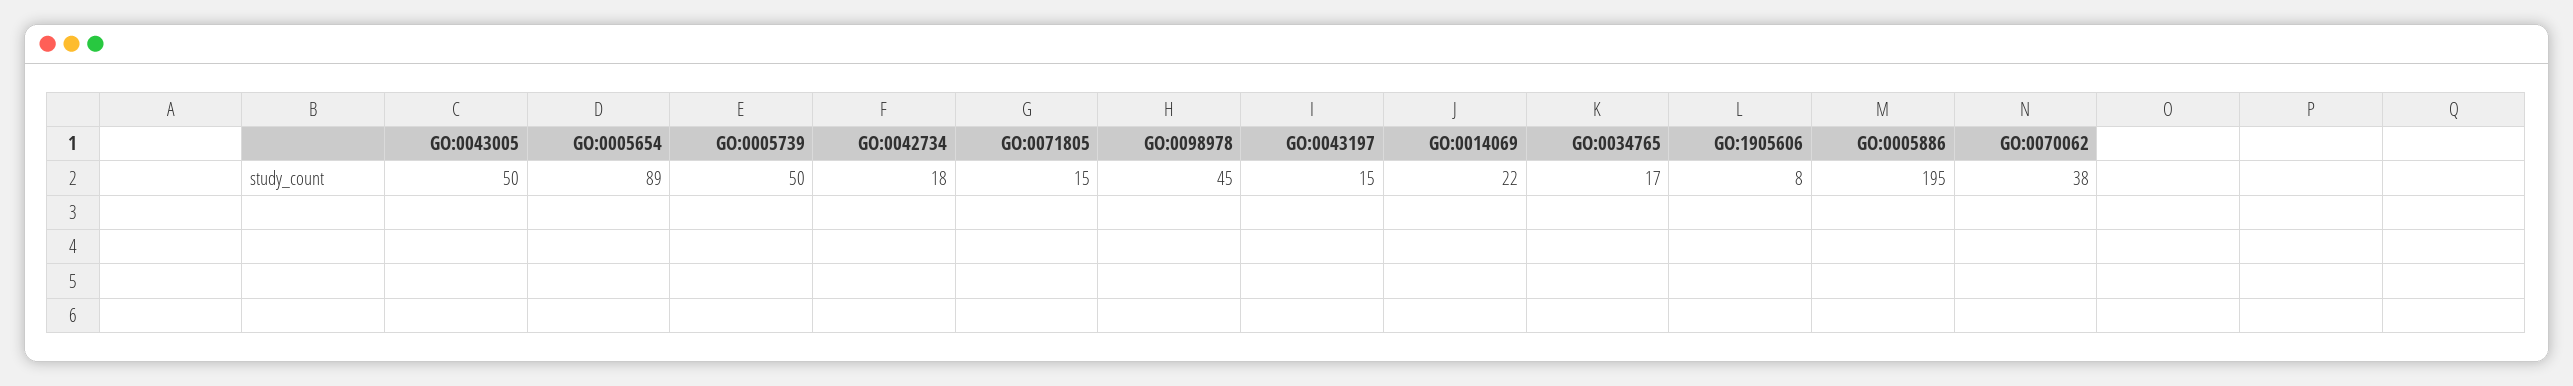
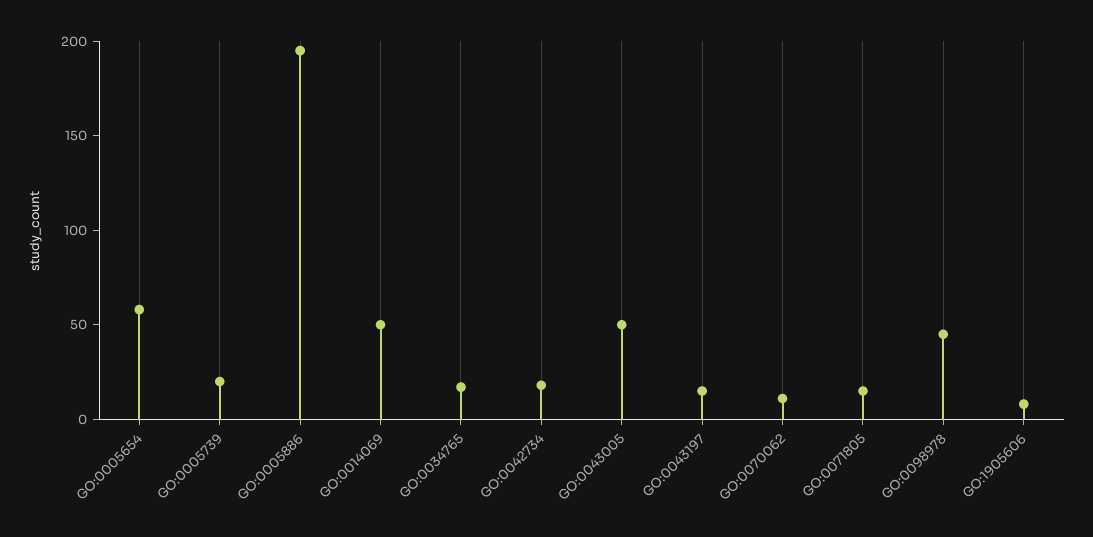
  {
    "GO:0043005": 50,
-   "GO:0005654": 89,
+   "GO:0005654": 60,
-   "GO:0005739": 50,
+   "GO:0005739": 20,
    "GO:0042734": 18,
    "GO:0071805": 15,
    "GO:0098978": 45,
    "GO:0043197": 15,
-   "GO:0014069": 22,
+   "GO:0014069": 50,
    "GO:0034765": 17,
    "GO:1905606": 8,
    "GO:0005886": 195,
-   "GO:0070062": 38
+   "GO:0070062": 10
  }

